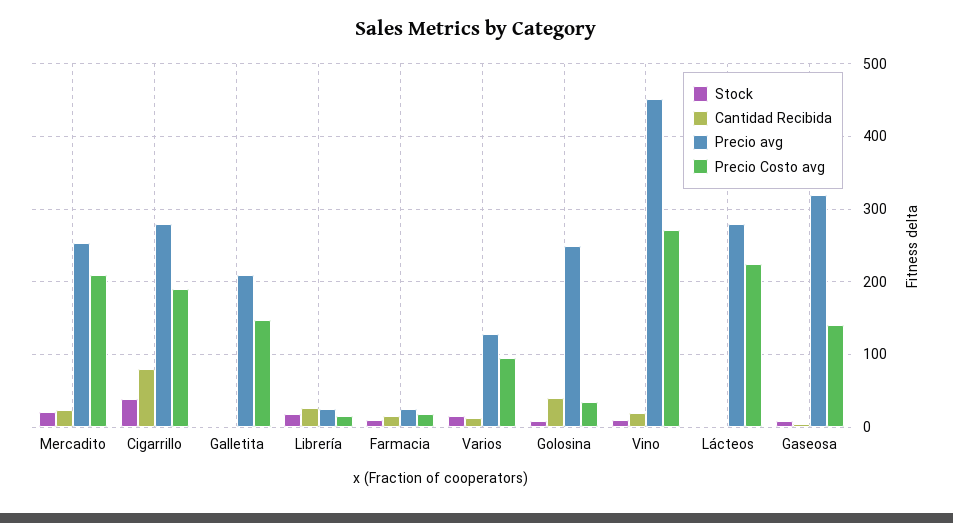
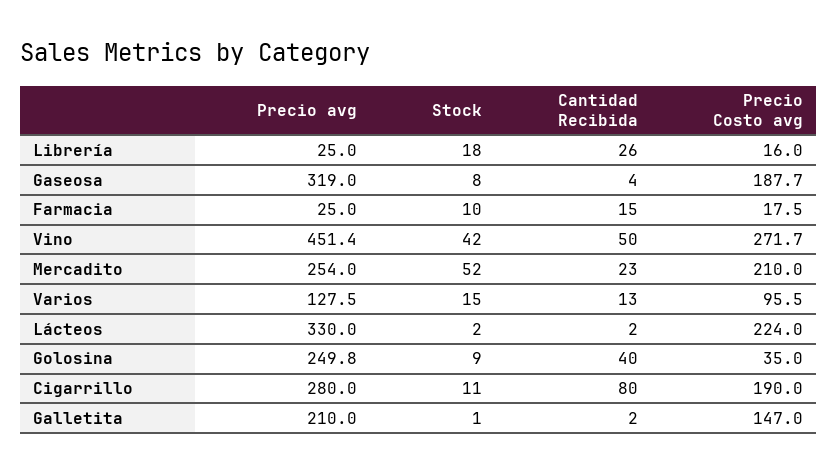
  {
    "Stock": {
-     "Mercadito": 20,
+     "Mercadito": 52,
-     "Cigarrillo": 40,
+     "Cigarrillo": 11,
      "Galletita": 1,
      "Librería": 18,
      "Farmacia": 10,
      "Varios": 15,
      "Golosina": 9,
-     "Vino": 10,
+     "Vino": 42,
      "Lácteos": 2,
      "Gaseosa": 8
    },
    "Cantidad Recibida": {
      "Mercadito": 23,
      "Cigarrillo": 80,
      "Galletita": 2,
      "Librería": 26,
      "Farmacia": 15,
      "Varios": 13,
      "Golosina": 40,
-     "Vino": 20,
+     "Vino": 50,
      "Lácteos": 2,
      "Gaseosa": 4
    },
    "Precio avg": {
      "Mercadito": 254,
      "Cigarrillo": 280,
      "Galletita": 210,
      "Librería": 25,
      "Farmacia": 25,
      "Varios": 127.5,
      "Golosina": 249.8,
      "Vino": 451.4,
-     "Lácteos": 280,
+     "Lácteos": 330,
      "Gaseosa": 319
    },
    "Precio Costo avg": {
      "Mercadito": 210,
      "Cigarrillo": 190,
      "Galletita": 147,
      "Librería": 16,
      "Farmacia": 17.5,
      "Varios": 95.5,
      "Golosina": 35,
      "Vino": 271.7,
      "Lácteos": 224,
-     "Gaseosa": 140
+     "Gaseosa": 187.7
    }
  }

